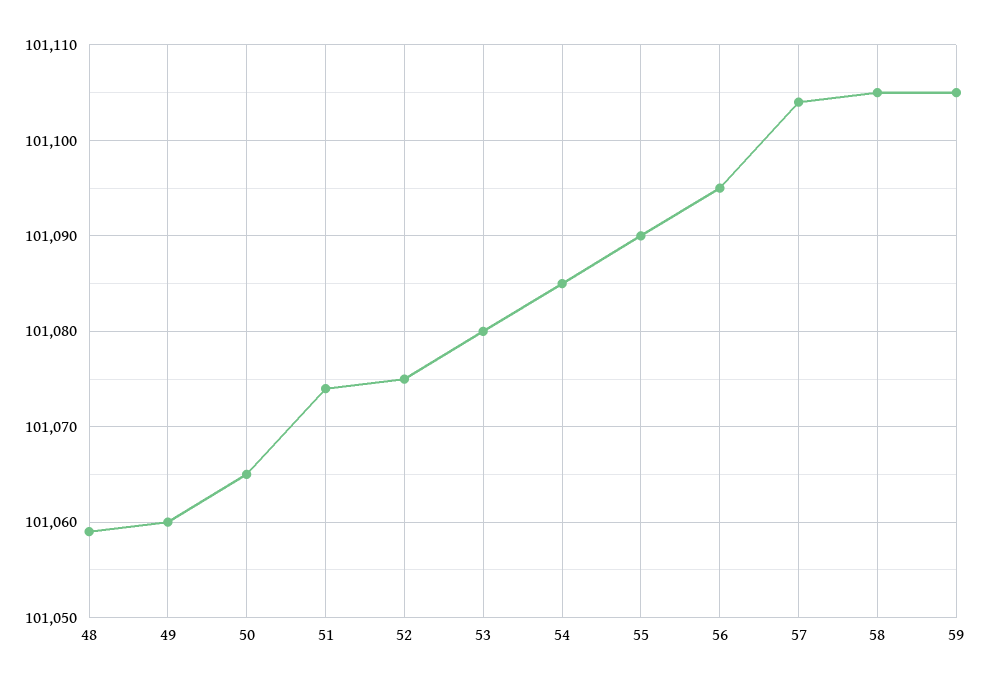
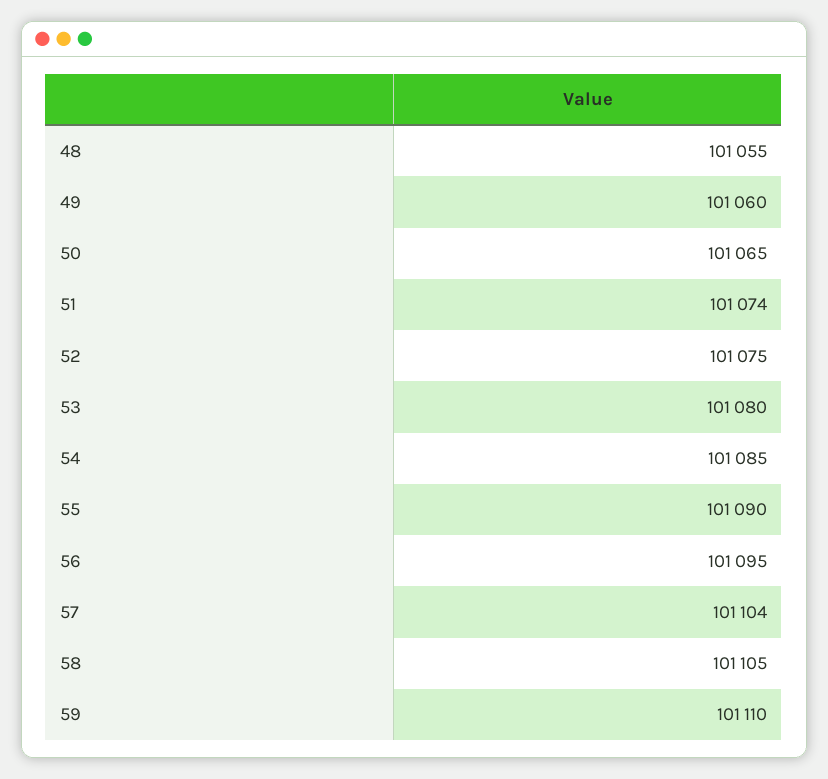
  {
-   "48": 101059,
+   "48": 101055,
    "49": 101060,
    "50": 101065,
    "51": 101074,
    "52": 101075,
    "53": 101080,
    "54": 101085,
    "55": 101090,
    "56": 101095,
    "57": 101104,
    "58": 101105,
-   "59": 101105
+   "59": 101110
  }

